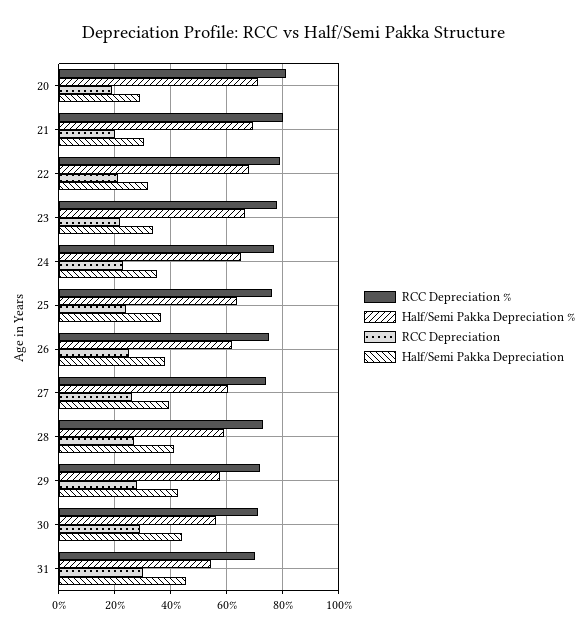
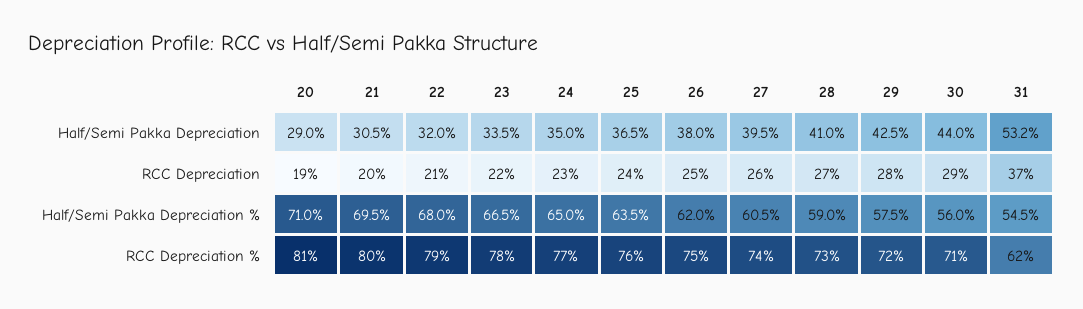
  {
    "RCC Depreciation %": {
      "20": 81,
      "21": 80,
      "22": 79,
      "23": 78,
      "24": 77,
      "25": 76,
      "26": 75,
      "27": 74,
      "28": 73,
      "29": 72,
      "30": 71,
-     "31": 70
+     "31": 62
    },
    "Half/Semi Pakka Depreciation %": {
      "20": 71,
      "21": 69.5,
      "22": 68,
      "23": 66.5,
      "24": 65,
      "25": 63.5,
      "26": 62,
      "27": 60.5,
      "28": 59,
      "29": 57.5,
      "30": 56,
      "31": 54.5
    },
    "RCC Depreciation": {
      "20": 19,
      "21": 20,
      "22": 21,
      "23": 22,
      "24": 23,
      "25": 24,
      "26": 25,
      "27": 26,
      "28": 27,
      "29": 28,
      "30": 29,
-     "31": 30
+     "31": 37
    },
    "Half/Semi Pakka Depreciation": {
      "20": 29,
      "21": 30.5,
      "22": 32,
      "23": 33.5,
      "24": 35,
      "25": 36.5,
      "26": 38,
      "27": 39.5,
      "28": 41,
      "29": 42.5,
      "30": 44,
-     "31": 45
+     "31": 53.2
    }
  }

